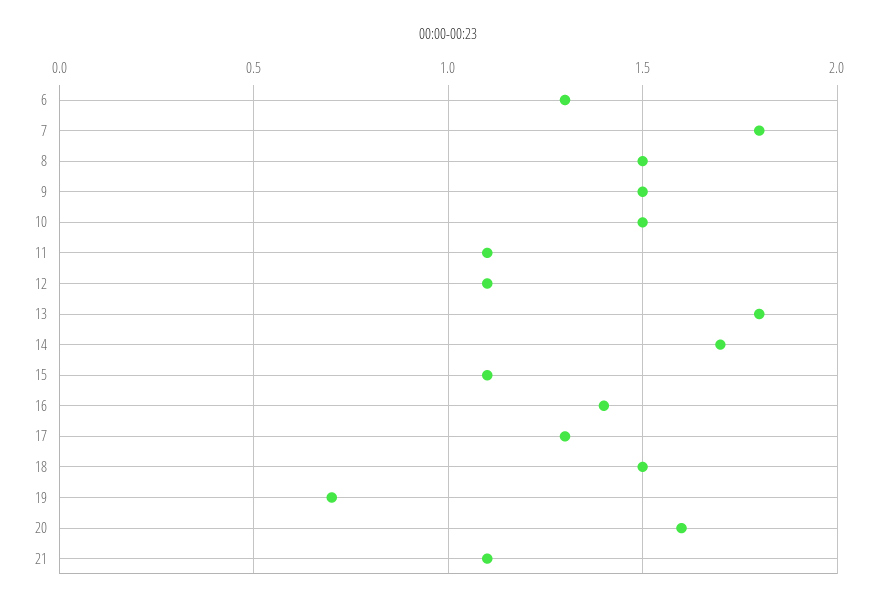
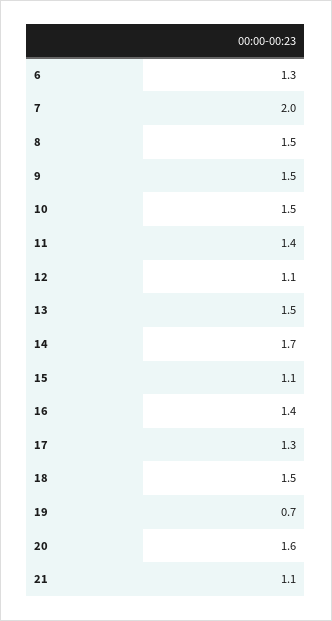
  {
    "6": 1.3,
-   "7": 1.8,
+   "7": 2,
    "8": 1.5,
    "9": 1.5,
    "10": 1.5,
-   "11": 1.1,
+   "11": 1.4,
    "12": 1.1,
-   "13": 1.8,
+   "13": 1.5,
    "14": 1.7,
    "15": 1.1,
    "16": 1.4,
    "17": 1.3,
    "18": 1.5,
    "19": 0.7,
    "20": 1.6,
    "21": 1.1
  }

